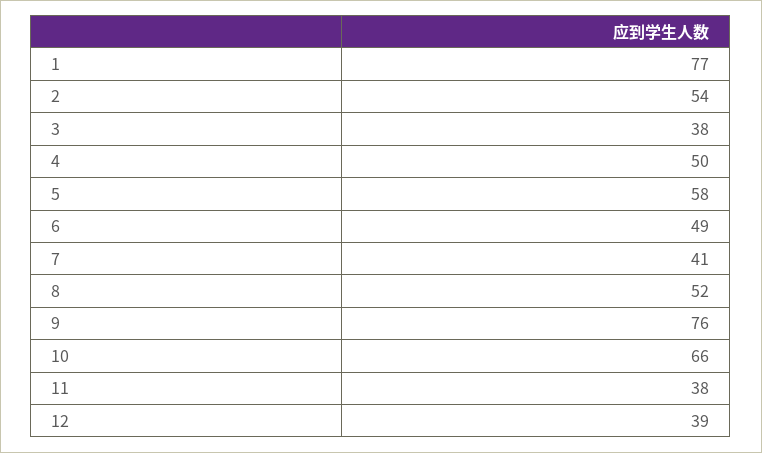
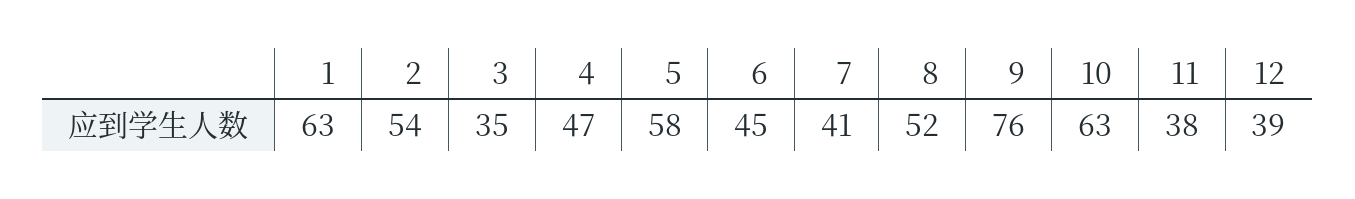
  {
-   "1": 77,
+   "1": 63,
    "2": 54,
-   "3": 38,
+   "3": 35,
-   "4": 50,
+   "4": 47,
    "5": 58,
-   "6": 49,
+   "6": 45,
    "7": 41,
    "8": 52,
    "9": 76,
-   "10": 66,
+   "10": 63,
    "11": 38,
    "12": 39
  }

